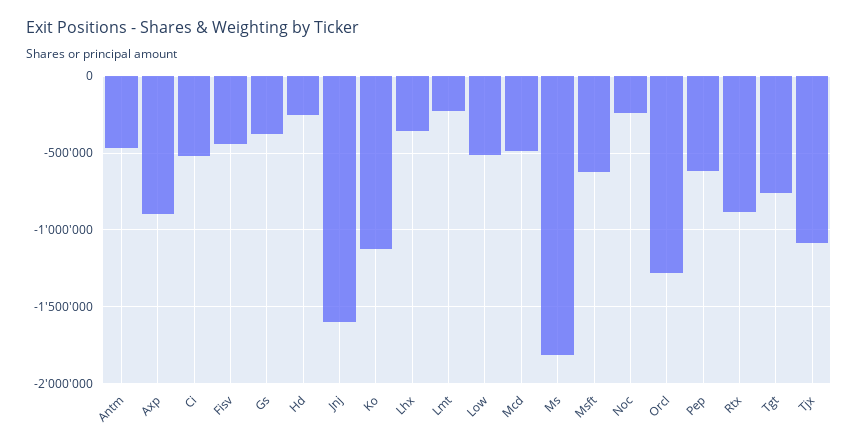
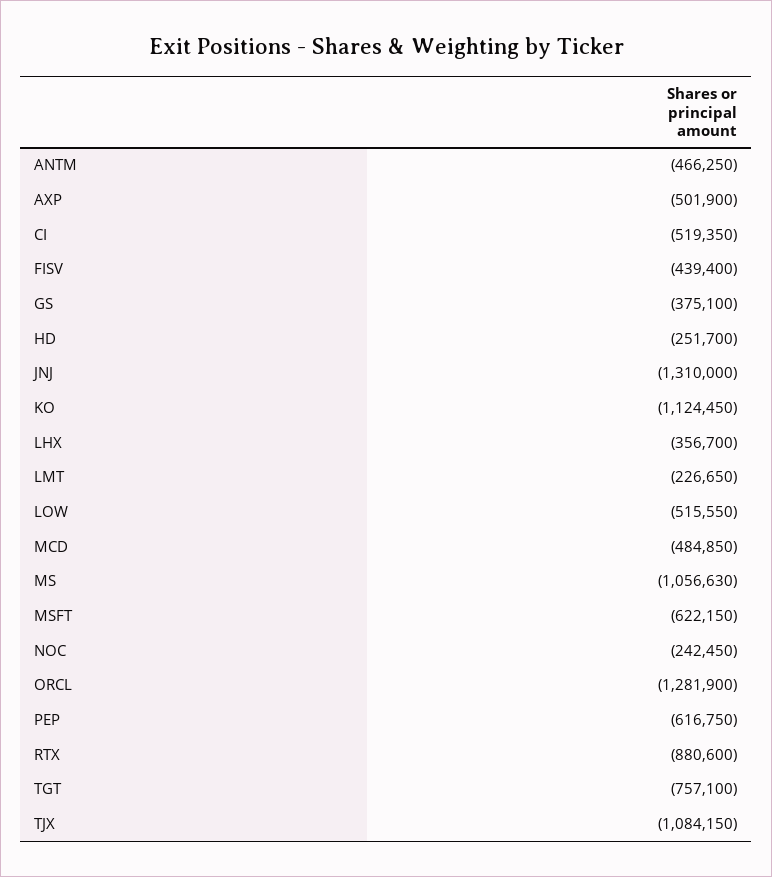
  {
    "Antm": -466250,
-   "Axp": -900000,
+   "Axp": -501900,
    "Ci": -519350,
    "Fisv": -439400,
    "Gs": -375100,
    "Hd": -251700,
-   "Jnj": -1600000,
+   "Jnj": -1310000,
    "Ko": -1124450,
    "Lhx": -356700,
    "Lmt": -226650,
    "Low": -515550,
    "Mcd": -484850,
-   "Ms": -1800000,
+   "Ms": -1056630,
    "Msft": -622150,
    "Noc": -242450,
    "Orcl": -1281900,
    "Pep": -616750,
    "Rtx": -880600,
    "Tgt": -757100,
    "Tjx": -1084150
  }

